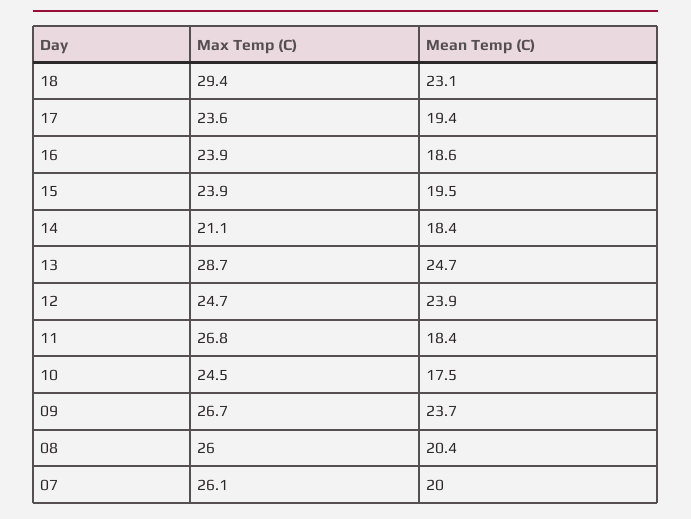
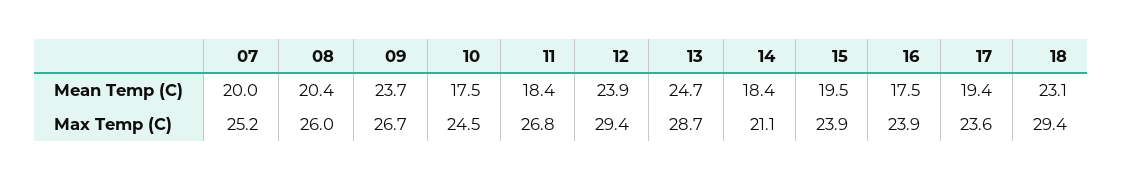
  {
    "Max Temp (C)": {
      "18": 29.4,
      "17": 23.6,
      "16": 23.9,
      "15": 23.9,
      "14": 21.1,
      "13": 28.7,
-     "12": 24.7,
+     "12": 29.4,
      "11": 26.8,
      "10": 24.5,
      "09": 26.7,
      "08": 26,
-     "07": 26.1
+     "07": 25.2
    },
    "Mean Temp (C)": {
      "18": 23.1,
      "17": 19.4,
-     "16": 18.6,
+     "16": 17.5,
      "15": 19.5,
      "14": 18.4,
      "13": 24.7,
      "12": 23.9,
      "11": 18.4,
      "10": 17.5,
      "09": 23.7,
      "08": 20.4,
      "07": 20
    }
  }

